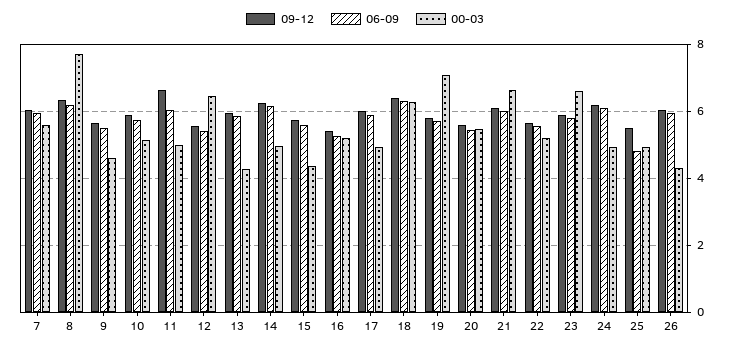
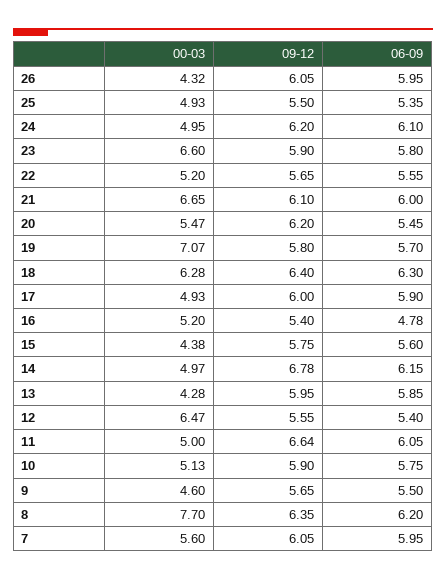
  {
    "09-12": {
      "7": 6.05,
      "8": 6.35,
      "9": 5.65,
      "10": 5.9,
      "11": 6.64,
      "12": 5.55,
      "13": 5.95,
-     "14": 6.2,
+     "14": 6.78,
      "15": 5.75,
      "16": 5.4,
      "17": 6,
      "18": 6.4,
      "19": 5.8,
-     "20": 5.6,
+     "20": 6.2,
      "21": 6.1,
      "22": 5.65,
      "23": 5.9,
      "24": 6.2,
      "25": 5.5,
      "26": 6.05
    },
    "06-09": {
      "7": 5.95,
      "8": 6.2,
      "9": 5.5,
      "10": 5.75,
      "11": 6.05,
      "12": 5.4,
      "13": 5.85,
      "14": 6.15,
      "15": 5.6,
-     "16": 5.2,
+     "16": 4.78,
      "17": 5.9,
      "18": 6.3,
      "19": 5.7,
      "20": 5.45,
      "21": 6,
      "22": 5.55,
      "23": 5.8,
      "24": 6.1,
-     "25": 4.8,
+     "25": 5.35,
      "26": 5.95
    },
    "00-03": {
      "7": 5.6,
      "8": 7.7,
      "9": 4.6,
      "10": 5.13,
      "11": 5,
      "12": 6.47,
      "13": 4.28,
      "14": 4.97,
      "15": 4.38,
      "16": 5.2,
      "17": 4.93,
      "18": 6.28,
      "19": 7.07,
      "20": 5.47,
      "21": 6.65,
      "22": 5.2,
      "23": 6.6,
      "24": 4.95,
      "25": 4.93,
      "26": 4.32
    }
  }

